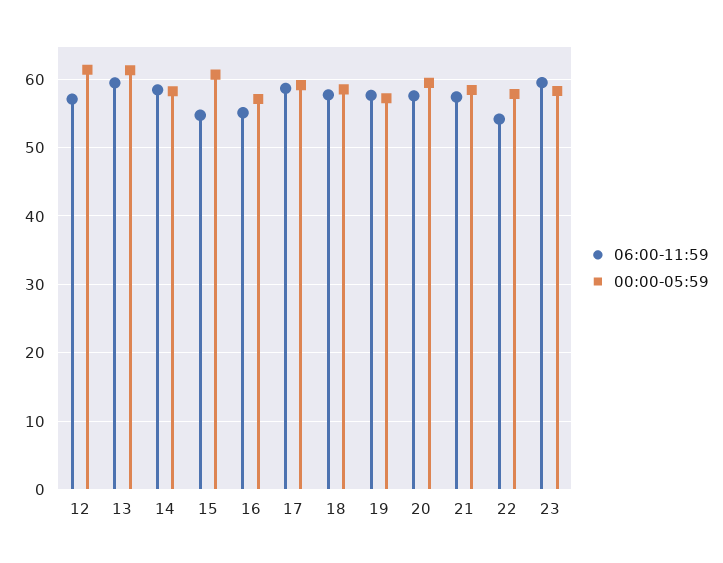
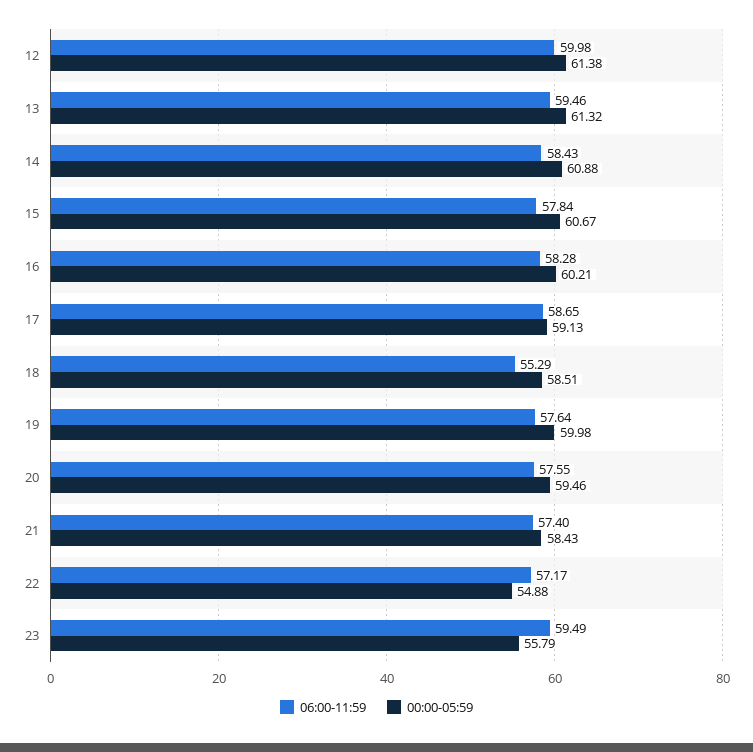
  {
    "06:00-11:59": {
-     "12": 57,
+     "12": 59.98,
      "13": 59.46,
      "14": 58.43,
-     "15": 55,
+     "15": 57.84,
-     "16": 55,
+     "16": 58.28,
      "17": 58.65,
-     "18": 58,
+     "18": 55.29,
      "19": 57.64,
      "20": 57.55,
      "21": 57.4,
-     "22": 54,
+     "22": 57.17,
      "23": 59.49
    },
    "00:00-05:59": {
      "12": 61.38,
      "13": 61.32,
-     "14": 58,
+     "14": 60.88,
      "15": 60.67,
-     "16": 57,
+     "16": 60.21,
      "17": 59.13,
      "18": 58.51,
-     "19": 57,
+     "19": 59.98,
      "20": 59.46,
      "21": 58.43,
-     "22": 58,
+     "22": 54.88,
-     "23": 58
+     "23": 55.79
    }
  }

